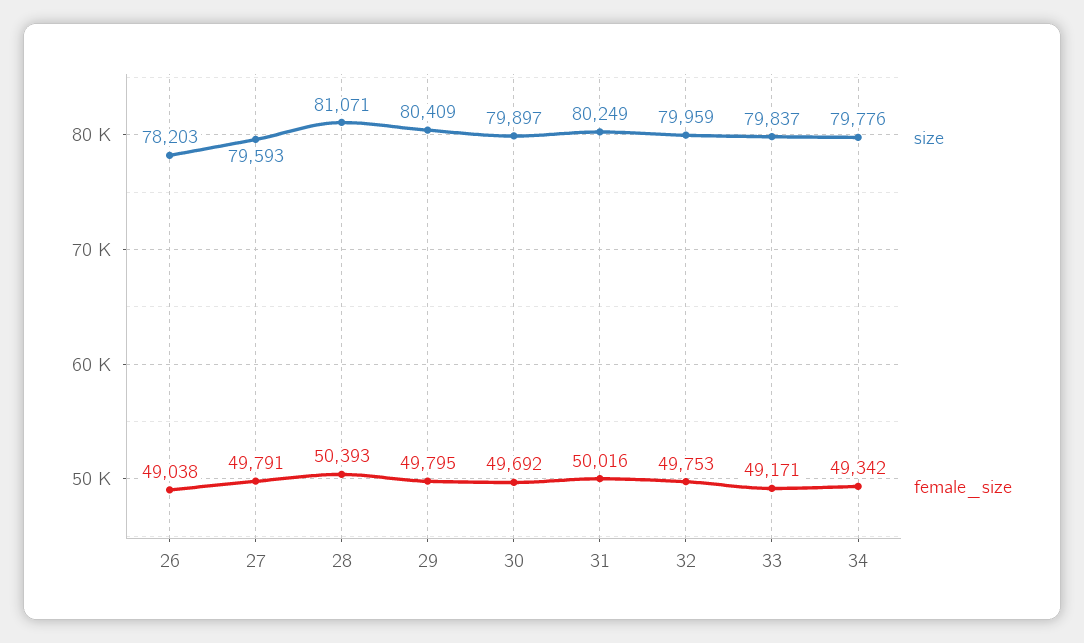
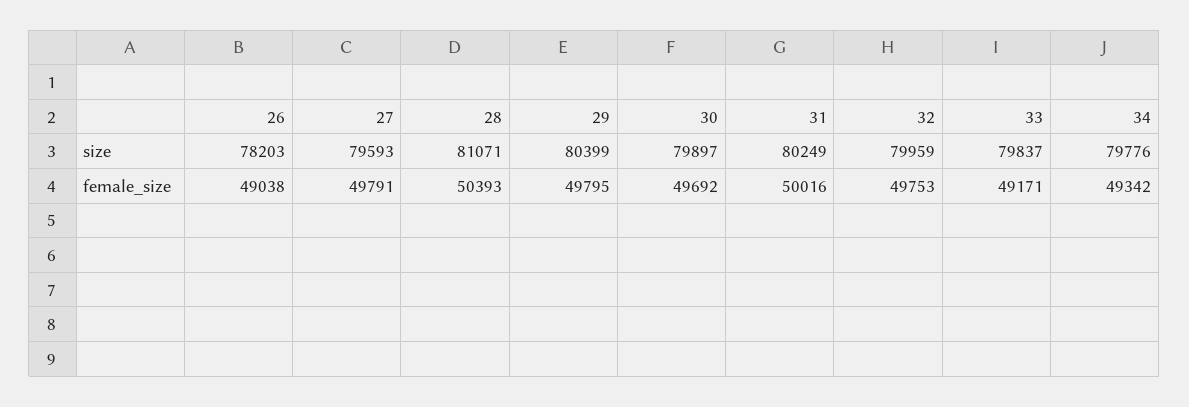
  {
    "size": {
      "26": 78203,
      "27": 79593,
      "28": 81071,
-     "29": 80409,
+     "29": 80399,
      "30": 79897,
      "31": 80249,
      "32": 79959,
      "33": 79837,
      "34": 79776
    },
    "female_size": {
      "26": 49038,
      "27": 49791,
      "28": 50393,
      "29": 49795,
      "30": 49692,
      "31": 50016,
      "32": 49753,
      "33": 49171,
      "34": 49342
    }
  }

